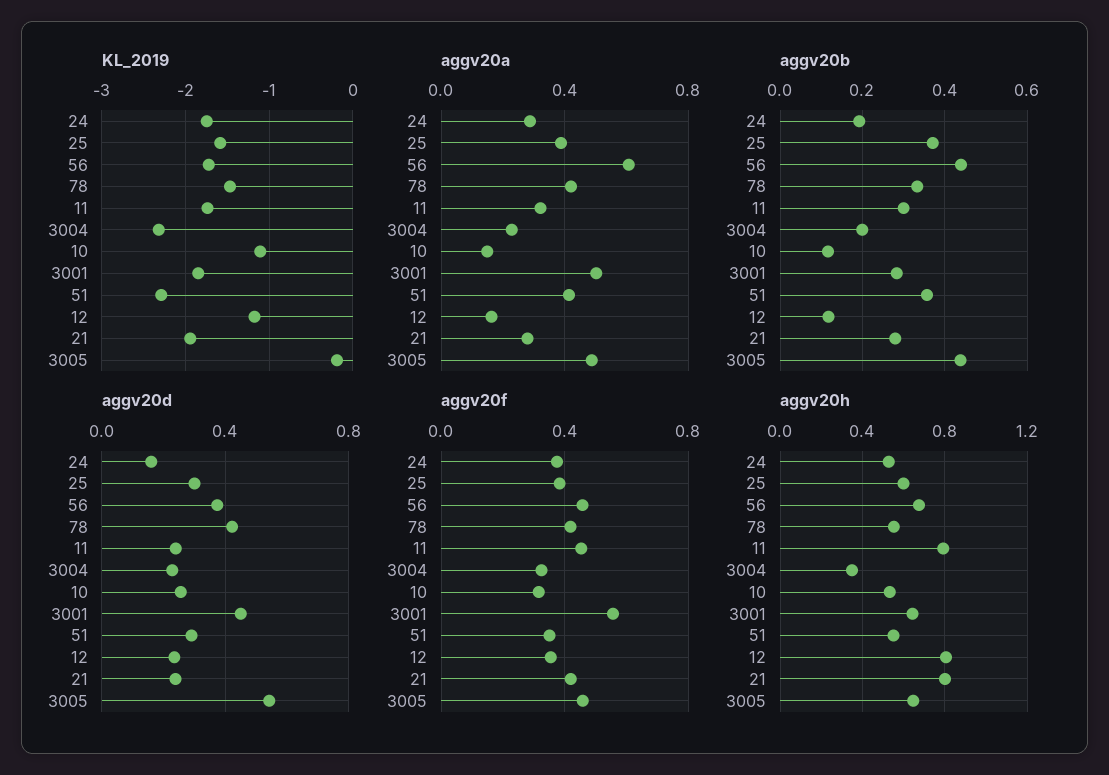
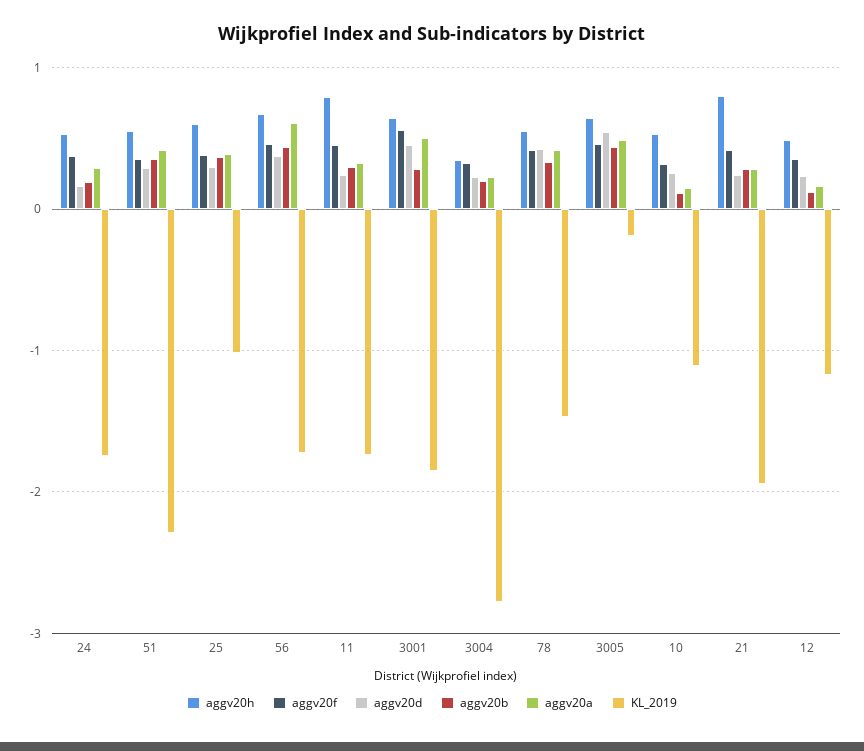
  {
    "KL_2019": {
      "24": -1.7,
-     "25": -1.6,
+     "25": -1,
      "56": -1.7,
      "78": -1.5,
      "11": -1.7,
-     "3004": -2.3,
+     "3004": -2.8,
      "10": -1.1,
      "3001": -1.8,
      "51": -2.3,
      "12": -1.2,
      "21": -1.9,
      "3005": -0.2
    },
    "aggv20a": {
      "24": 0.3,
      "25": 0.4,
      "56": 0.6,
      "78": 0.4,
      "11": 0.3,
      "3004": 0.25,
      "10": 0.15,
      "3001": 0.5,
      "51": 0.4,
      "12": 0.15,
      "21": 0.3,
      "3005": 0.5
    },
    "aggv20b": {
      "24": 0.2,
      "25": 0.38,
      "56": 0.44,
      "78": 0.34,
      "11": 0.3,
      "3004": 0.2,
      "10": 0.12,
      "3001": 0.28,
      "51": 0.36,
      "12": 0.12,
      "21": 0.28,
      "3005": 0.44
    },
    "aggv20d": {
      "24": 0.15,
      "25": 0.3,
      "56": 0.35,
      "78": 0.4,
      "11": 0.25,
      "3004": 0.25,
      "10": 0.25,
      "3001": 0.45,
      "51": 0.3,
      "12": 0.25,
      "21": 0.25,
      "3005": 0.55
    },
    "aggv20f": {
      "24": 0.4,
      "25": 0.4,
      "56": 0.45,
      "78": 0.4,
      "11": 0.45,
      "3004": 0.35,
      "10": 0.3,
      "3001": 0.55,
      "51": 0.35,
      "12": 0.35,
      "21": 0.4,
      "3005": 0.45
    },
    "aggv20h": {
      "24": 0.55,
      "25": 0.6,
      "56": 0.65,
      "78": 0.55,
      "11": 0.8,
      "3004": 0.35,
      "10": 0.55,
      "3001": 0.65,
      "51": 0.55,
-     "12": 0.8,
+     "12": 0.5,
      "21": 0.8,
      "3005": 0.65
    }
  }

